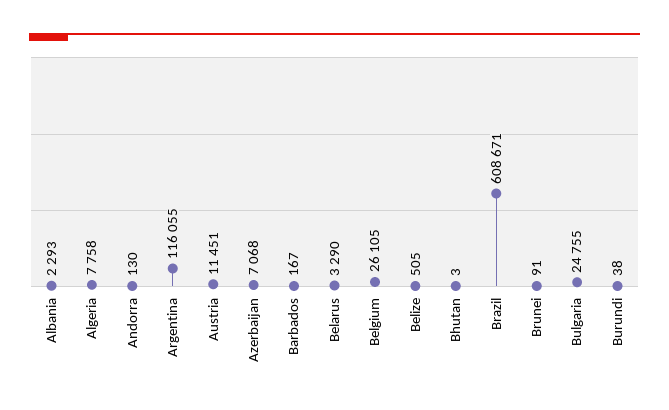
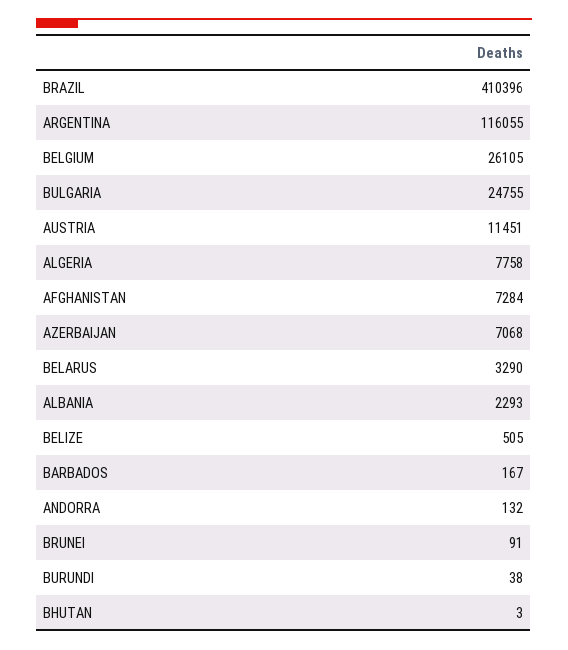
  {
    "Albania": 2293,
    "Algeria": 7758,
-   "Andorra": 130,
+   "Andorra": 132,
    "Argentina": 116055,
    "Austria": 11451,
    "Azerbaijan": 7068,
    "Barbados": 167,
    "Belarus": 3290,
    "Belgium": 26105,
    "Belize": 505,
    "Bhutan": 3,
-   "Brazil": 608671,
+   "Brazil": 410396,
    "Brunei": 91,
    "Bulgaria": 24755,
-   "Burundi": 38
+   "Burundi": 38,
+   "AFGHANISTAN": 7284
  }

